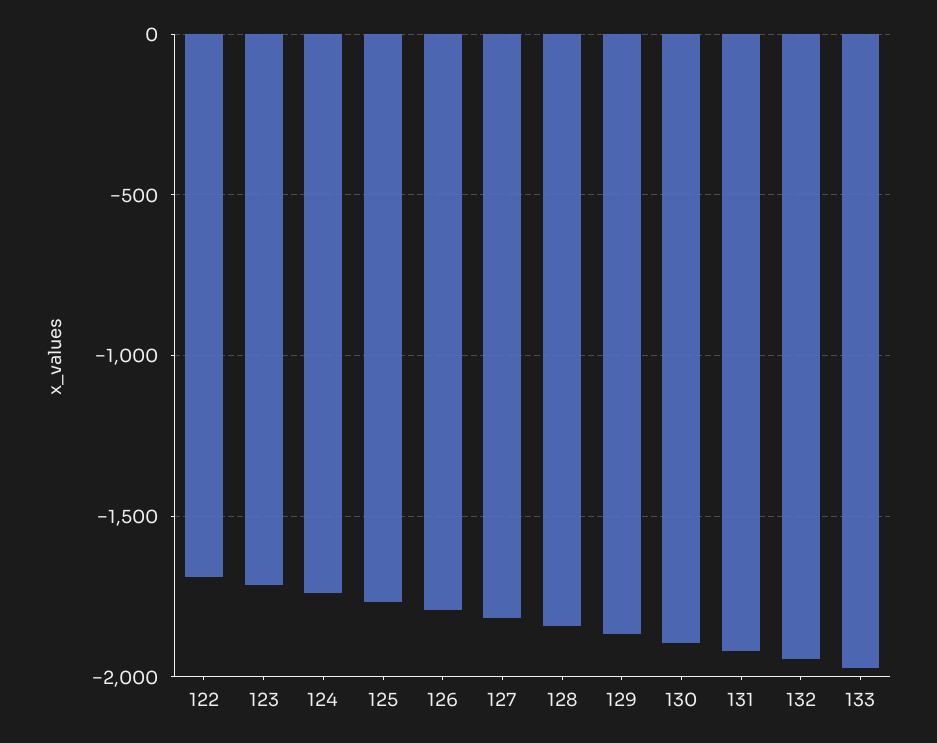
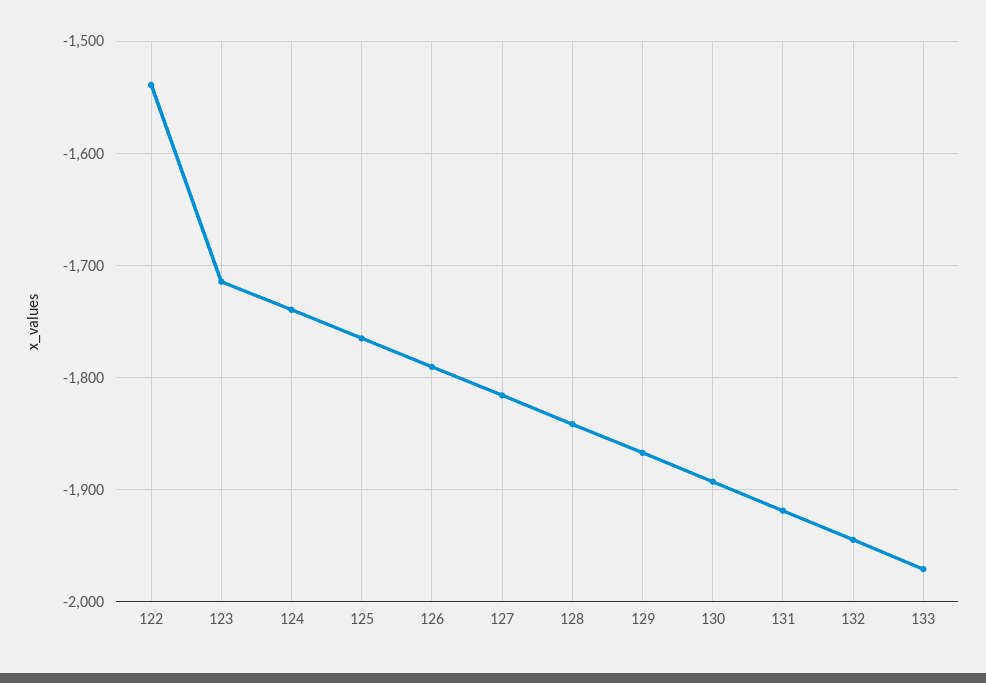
  {
-   "122": -1700,
+   "122": -1540,
    "123": -1710,
    "124": -1740,
    "125": -1770,
    "126": -1790,
    "127": -1820,
    "128": -1840,
    "129": -1870,
    "130": -1890,
    "131": -1920,
    "132": -1950,
    "133": -1970
  }

